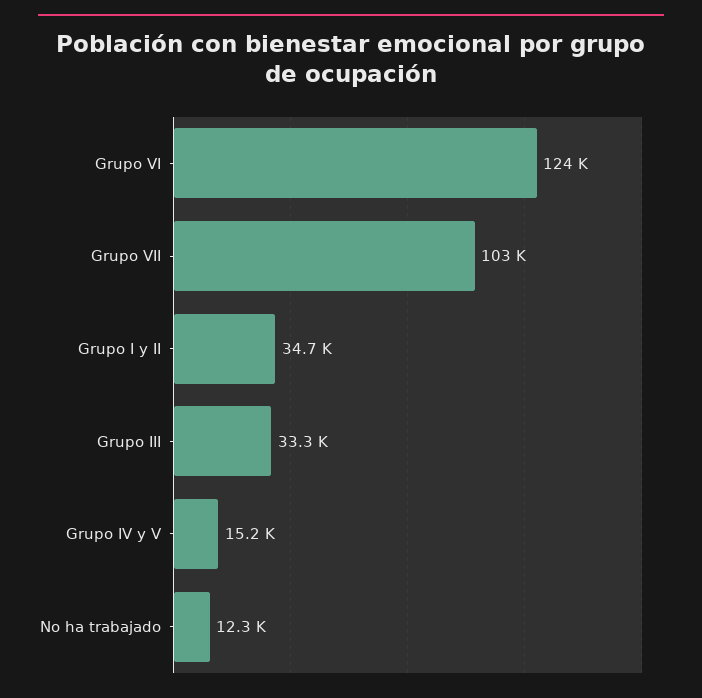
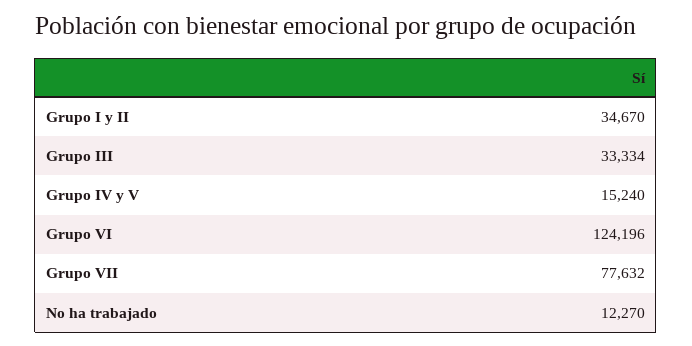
  {
    "Grupo VI": 124196,
-   "Grupo VII": 103000,
+   "Grupo VII": 77632,
    "Grupo I y II": 34670,
    "Grupo III": 33334,
    "Grupo IV y V": 15240,
    "No ha trabajado": 12270
  }

